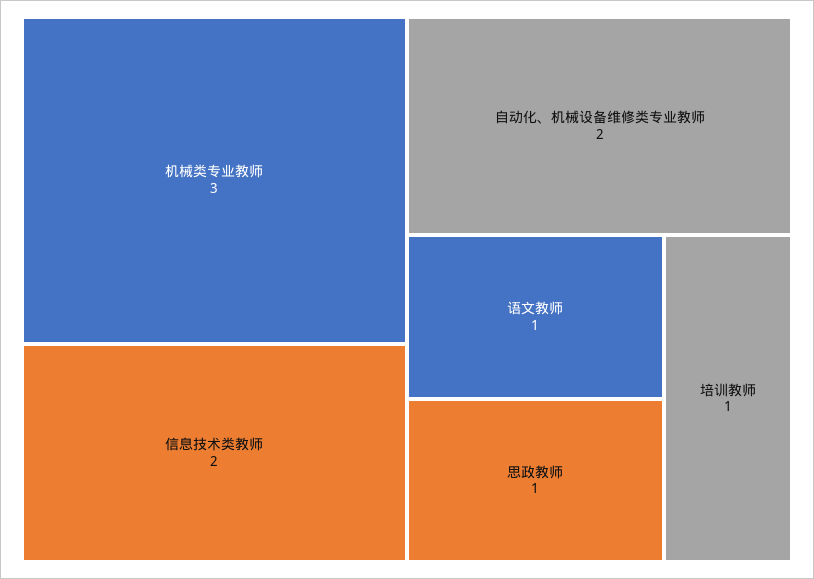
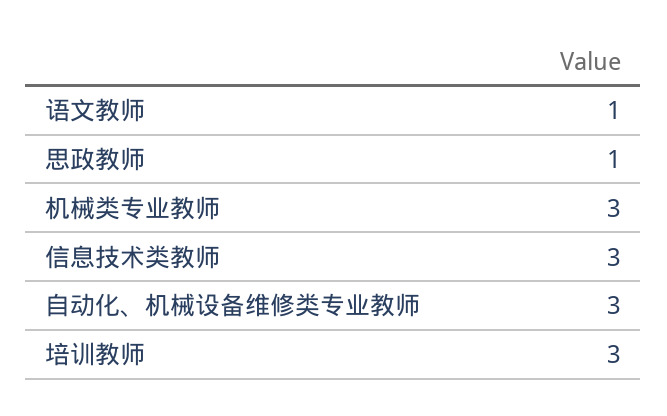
  {
    "机械类专业教师": 3,
-   "信息技术类教师": 2,
+   "信息技术类教师": 3,
-   "自动化、机械设备维修类专业教师": 2,
+   "自动化、机械设备维修类专业教师": 3,
    "语文教师": 1,
    "思政教师": 1,
-   "培训教师": 1
+   "培训教师": 3
  }

